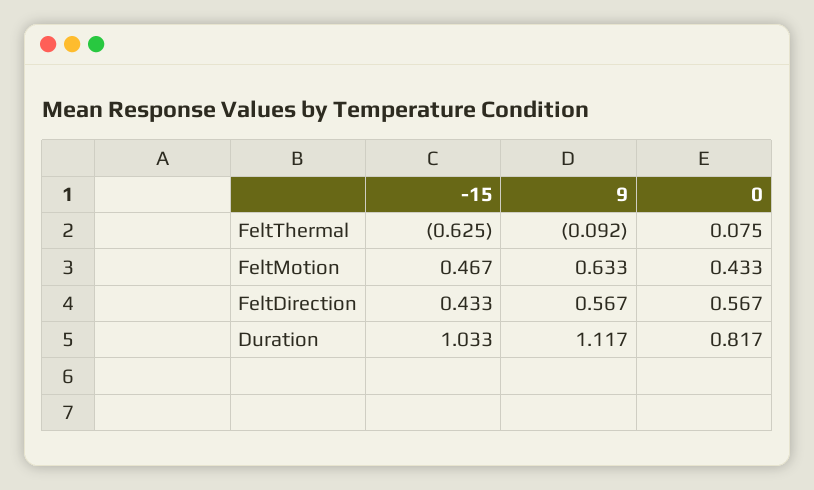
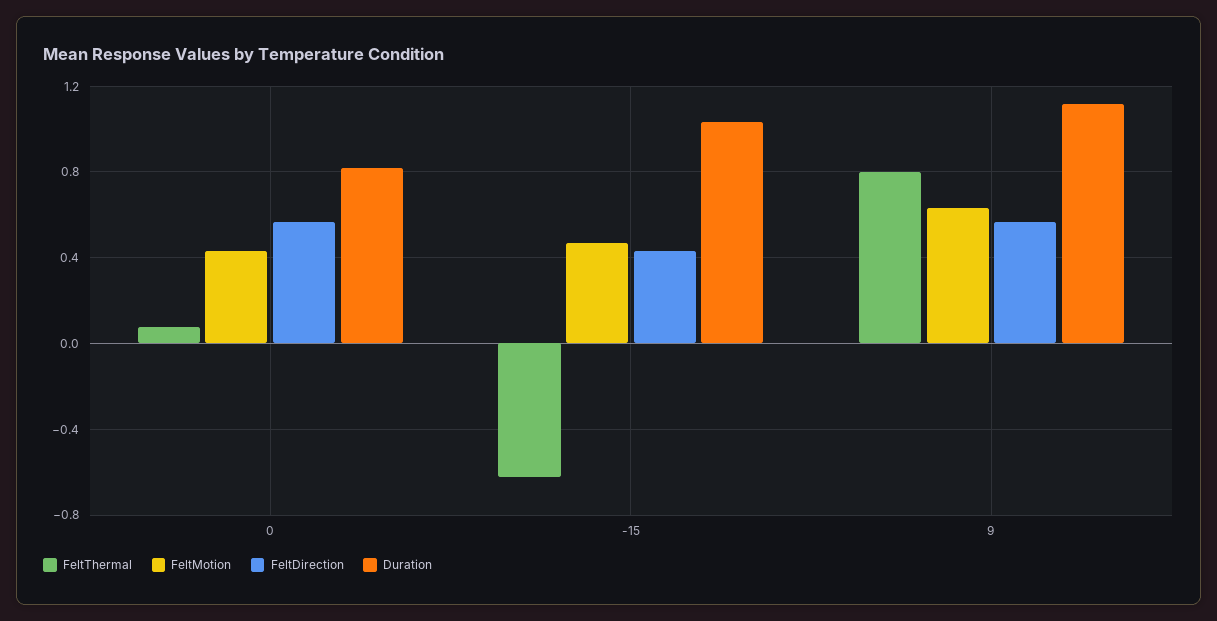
  {
    "FeltThermal": {
      "-15": -0.625,
-     "9": -0.092,
+     "9": 0.8,
      "0": 0.075
    },
    "FeltMotion": {
      "-15": 0.467,
      "9": 0.633,
      "0": 0.433
    },
    "FeltDirection": {
      "-15": 0.433,
      "9": 0.567,
      "0": 0.567
    },
    "Duration": {
      "-15": 1.033,
      "9": 1.117,
      "0": 0.817
    }
  }

